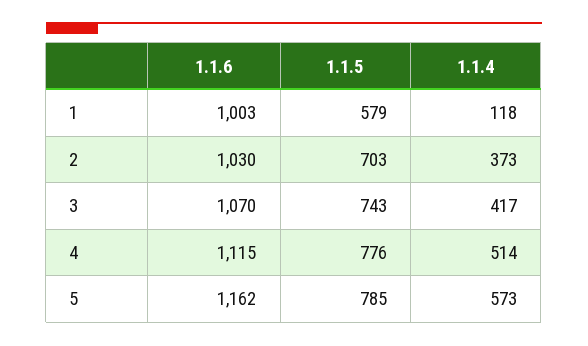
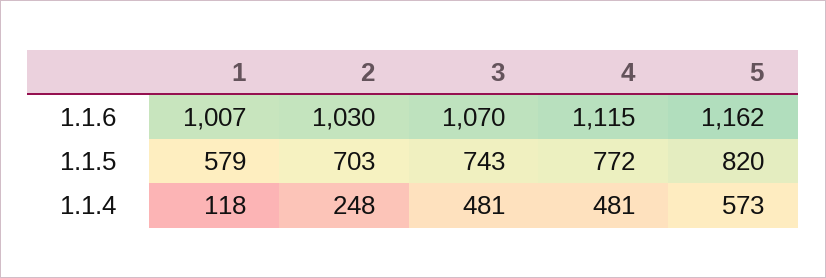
  {
    "1.1.6": {
-     "1": 1003,
+     "1": 1007,
      "2": 1030,
      "3": 1070,
      "4": 1115,
      "5": 1162
    },
    "1.1.5": {
      "1": 579,
      "2": 703,
      "3": 743,
-     "4": 776,
+     "4": 772,
-     "5": 785
+     "5": 820
    },
    "1.1.4": {
      "1": 118,
-     "2": 373,
+     "2": 248,
-     "3": 417,
+     "3": 481,
-     "4": 514,
+     "4": 481,
      "5": 573
    }
  }

